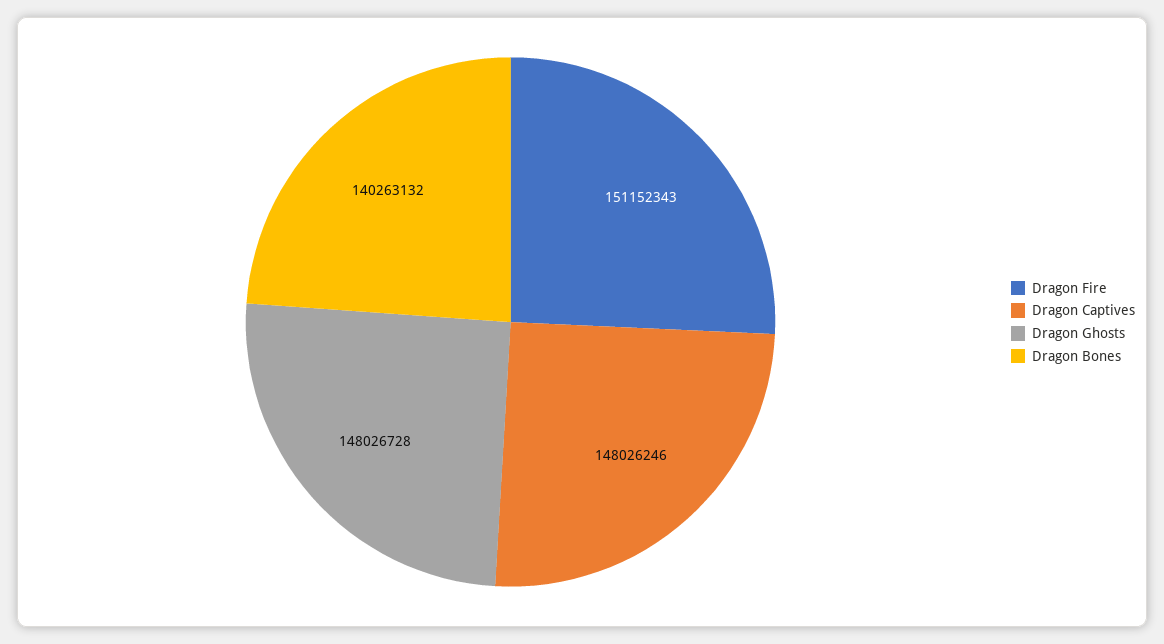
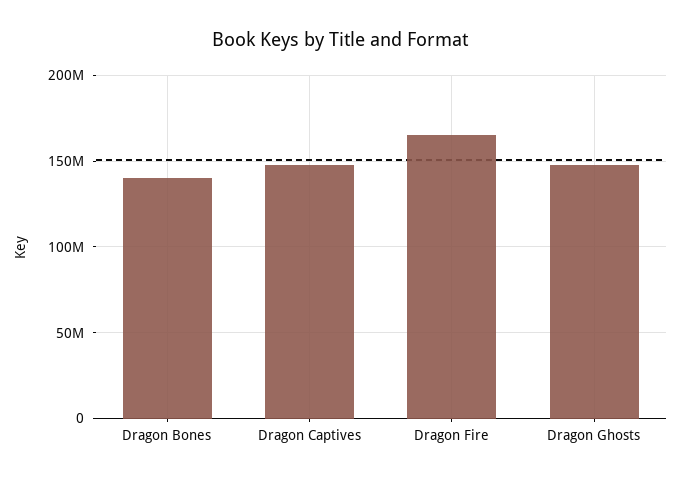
  {
-   "Dragon Fire": 151152343,
+   "Dragon Fire": 165000000,
    "Dragon Captives": 148026246,
    "Dragon Ghosts": 148026728,
    "Dragon Bones": 140263132
  }

